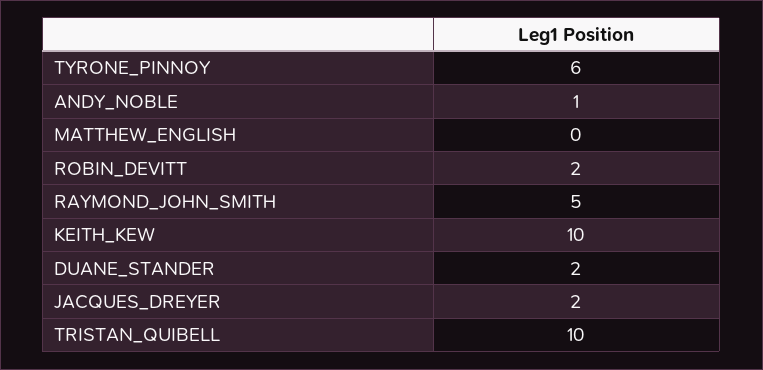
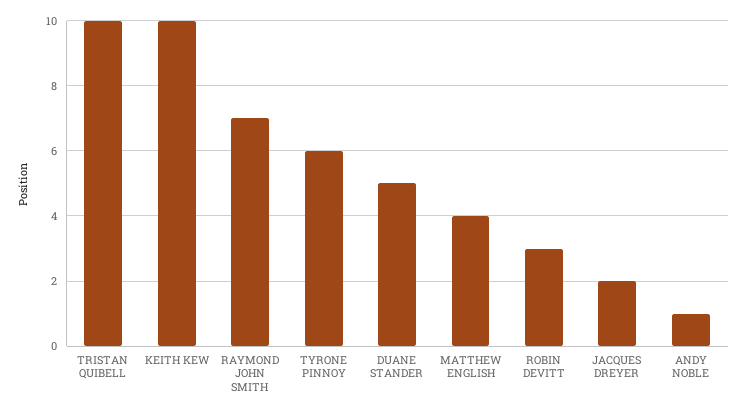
  {
    "TYRONE_PINNOY": 6,
    "ANDY_NOBLE": 1,
-   "MATTHEW_ENGLISH": 0,
+   "MATTHEW_ENGLISH": 4,
-   "ROBIN_DEVITT": 2,
+   "ROBIN_DEVITT": 3,
-   "RAYMOND_JOHN_SMITH": 5,
+   "RAYMOND_JOHN_SMITH": 7,
    "KEITH_KEW": 10,
-   "DUANE_STANDER": 2,
+   "DUANE_STANDER": 5,
    "JACQUES_DREYER": 2,
    "TRISTAN_QUIBELL": 10
  }

